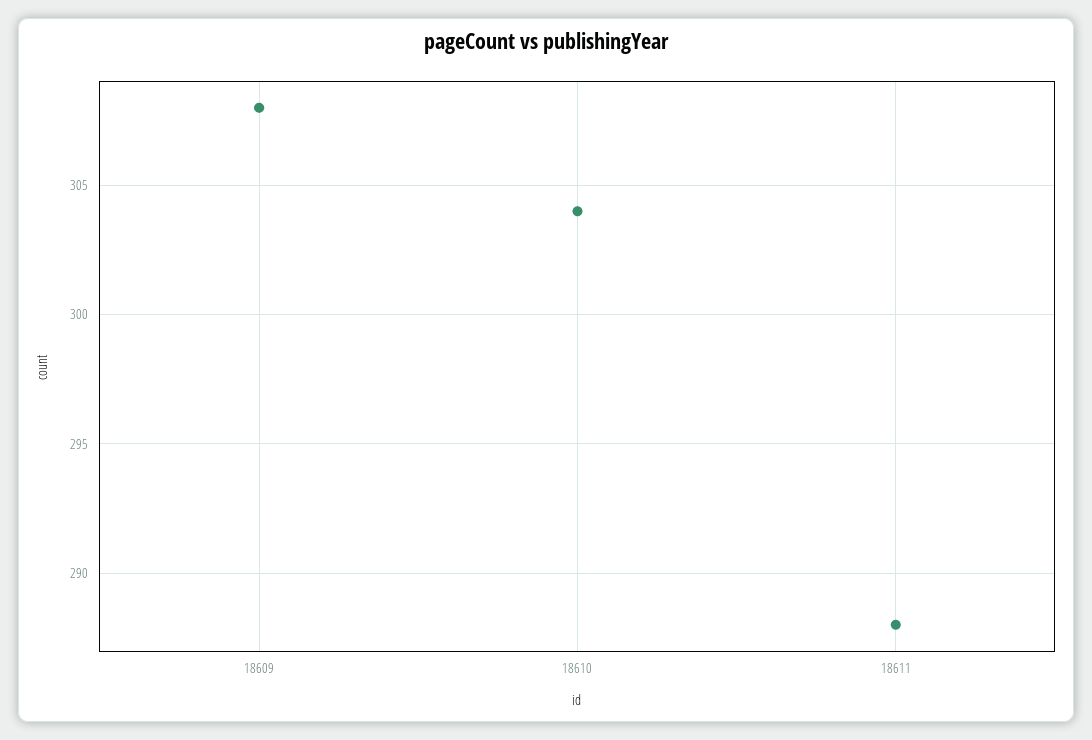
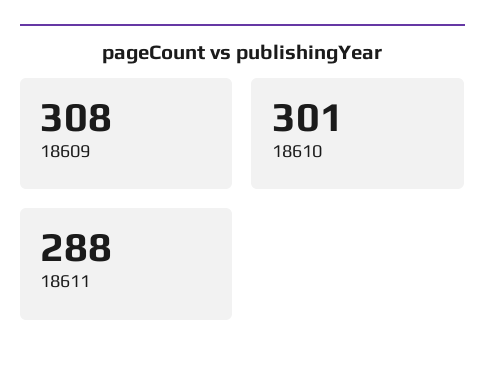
  {
    "18609": 308,
-   "18610": 304,
+   "18610": 301,
    "18611": 288
  }

